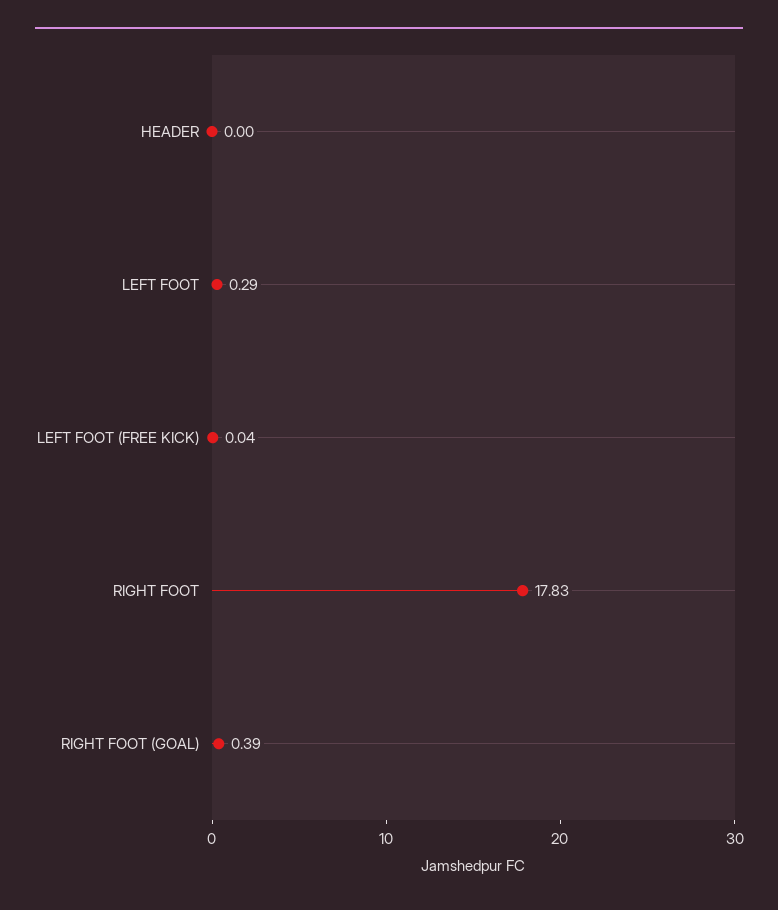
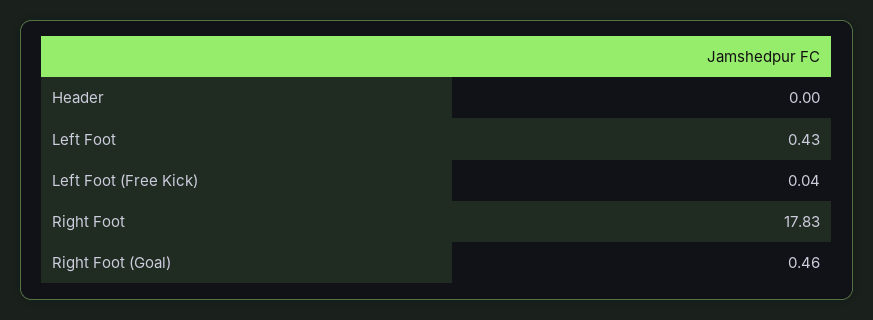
  {
    "HEADER": 0,
-   "LEFT FOOT": 0.29,
+   "LEFT FOOT": 0.43,
    "LEFT FOOT (FREE KICK)": 0.04,
    "RIGHT FOOT": 17.83,
-   "RIGHT FOOT (GOAL)": 0.39
+   "RIGHT FOOT (GOAL)": 0.46
  }

